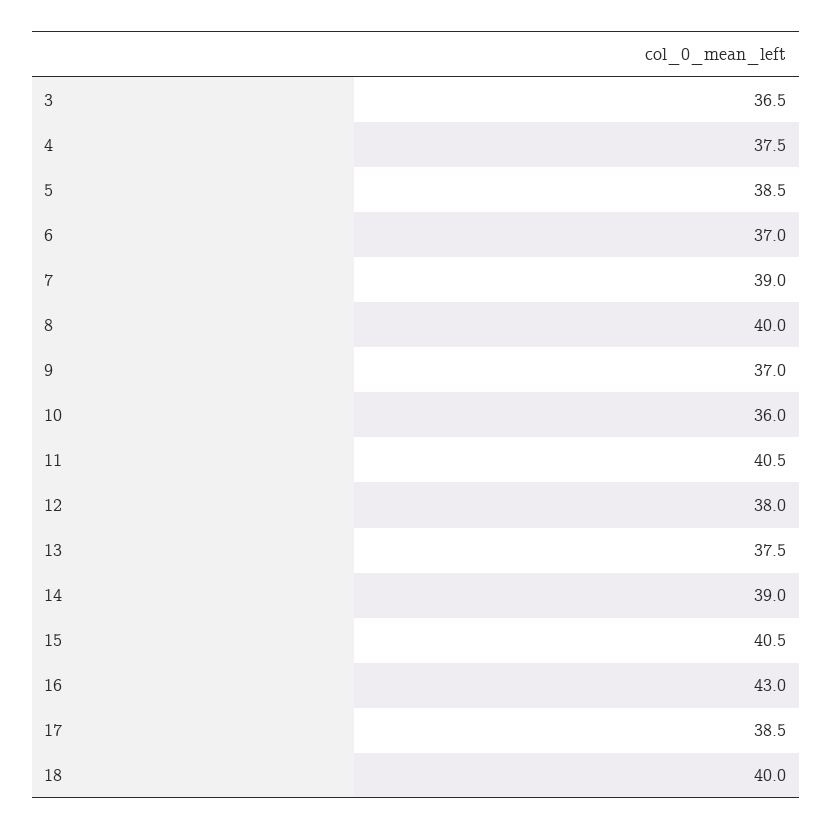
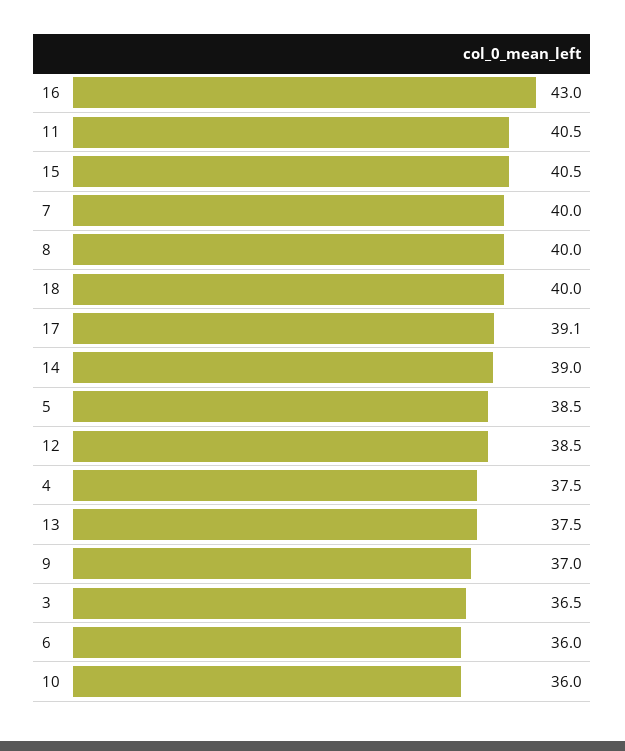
  {
    "3": 36.5,
    "4": 37.5,
    "5": 38.5,
-   "6": 37,
+   "6": 36,
-   "7": 39,
+   "7": 40,
    "8": 40,
    "9": 37,
    "10": 36,
    "11": 40.5,
-   "12": 38,
+   "12": 38.5,
    "13": 37.5,
    "14": 39,
    "15": 40.5,
    "16": 43,
-   "17": 38.5,
+   "17": 39.1,
    "18": 40
  }

